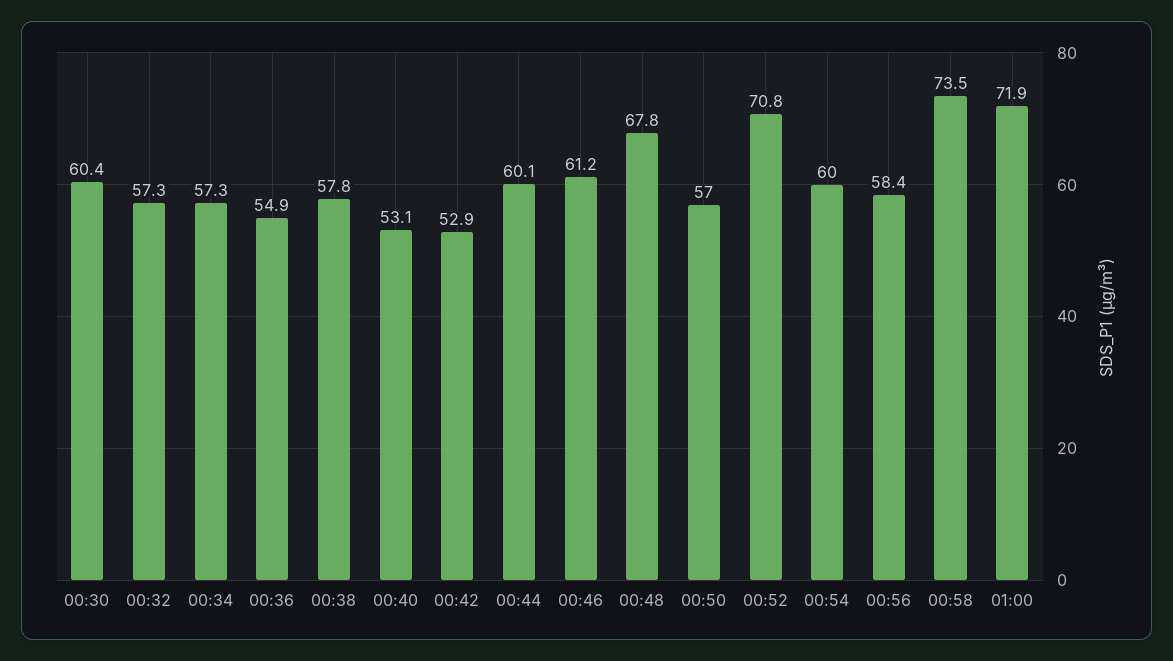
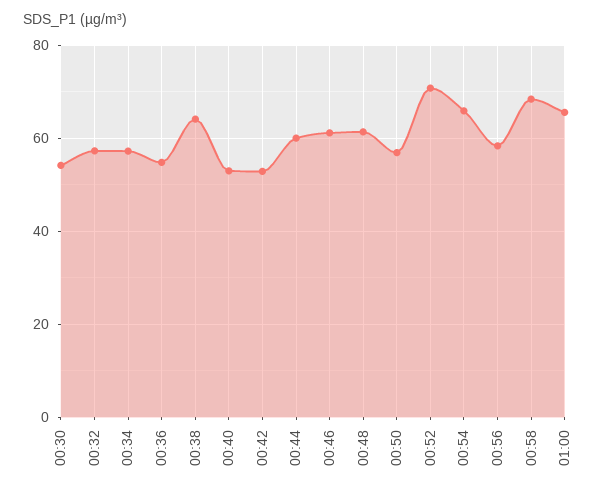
  {
-   "00:30": 60.4,
+   "00:30": 54,
    "00:32": 57.3,
    "00:34": 57.3,
    "00:36": 54.9,
-   "00:38": 57.8,
+   "00:38": 64,
    "00:40": 53.1,
    "00:42": 52.9,
    "00:44": 60.1,
    "00:46": 61.2,
-   "00:48": 67.8,
+   "00:48": 62,
    "00:50": 57,
    "00:52": 70.8,
-   "00:54": 60,
+   "00:54": 66,
    "00:56": 58.4,
-   "00:58": 73.5,
+   "00:58": 68,
-   "01:00": 71.9
+   "01:00": 66
  }

